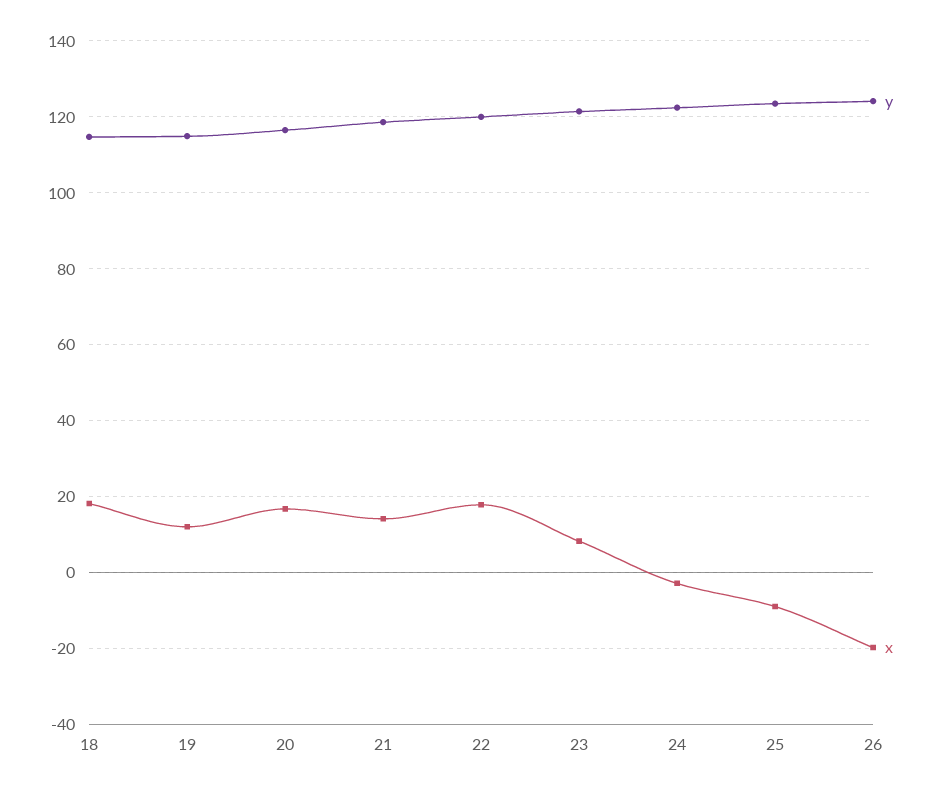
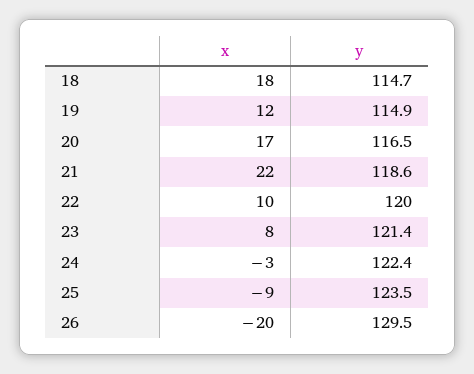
  {
    "y": {
      "18": 114.7,
      "19": 114.9,
      "20": 116.5,
      "21": 118.6,
      "22": 120,
      "23": 121.4,
      "24": 122.4,
      "25": 123.5,
-     "26": 124
+     "26": 129.5
    },
    "x": {
      "18": 18,
      "19": 12,
      "20": 17,
-     "21": 14,
+     "21": 22,
-     "22": 18,
+     "22": 10,
      "23": 8,
      "24": -3,
      "25": -9,
      "26": -20
    }
  }

